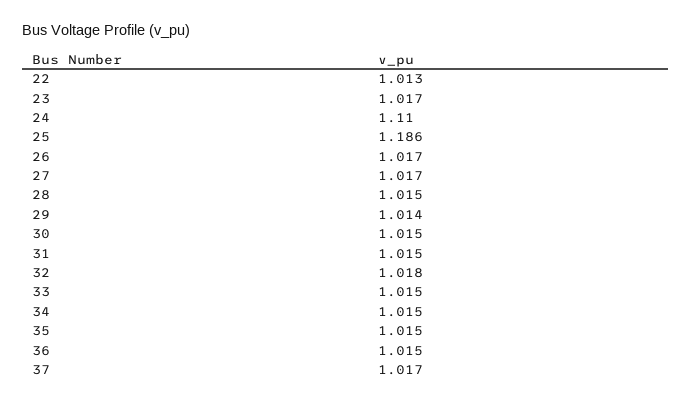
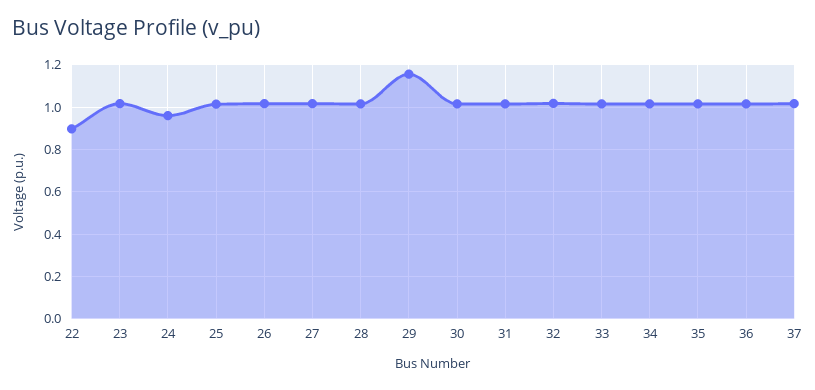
  {
-   "22": 1.013,
+   "22": 0.9,
    "23": 1.017,
-   "24": 1.11,
+   "24": 0.95,
-   "25": 1.186,
+   "25": 1,
    "26": 1.017,
    "27": 1.017,
    "28": 1.015,
-   "29": 1.014,
+   "29": 1.15,
    "30": 1.015,
    "31": 1.015,
    "32": 1.018,
    "33": 1.015,
    "34": 1.015,
    "35": 1.015,
    "36": 1.015,
    "37": 1.017
  }

